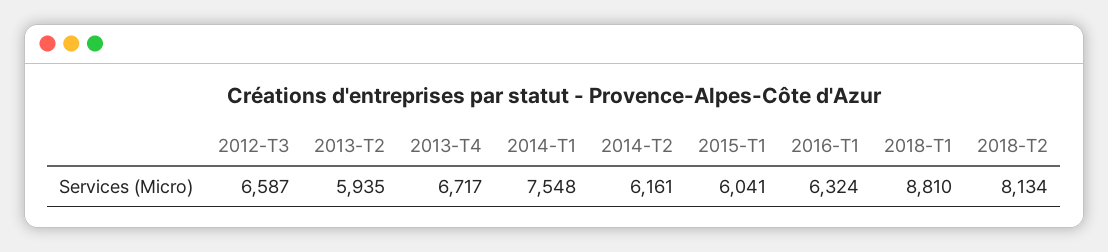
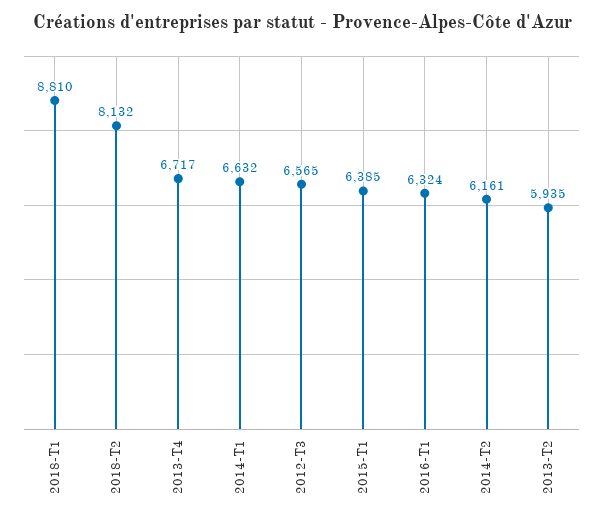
  {
-   "2012-T3": 6587,
+   "2012-T3": 6565,
    "2013-T2": 5935,
    "2013-T4": 6717,
-   "2014-T1": 7548,
+   "2014-T1": 6632,
    "2014-T2": 6161,
-   "2015-T1": 6041,
+   "2015-T1": 6385,
    "2016-T1": 6324,
    "2018-T1": 8810,
-   "2018-T2": 8134
+   "2018-T2": 8132
  }

